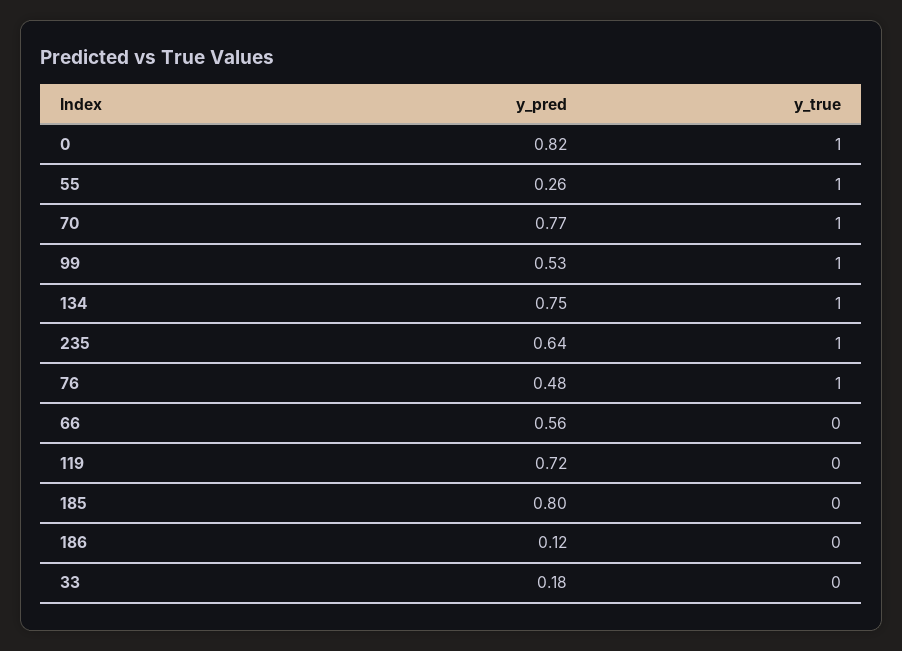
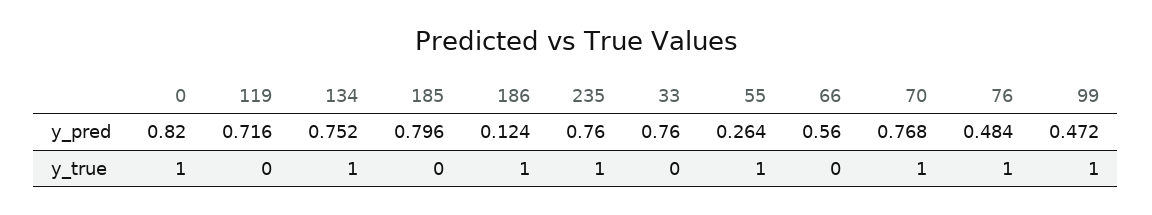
  {
    "y_pred": {
      "0": 0.82,
      "55": 0.264,
      "70": 0.768,
-     "99": 0.53,
+     "99": 0.472,
      "134": 0.752,
-     "235": 0.64,
+     "235": 0.76,
      "76": 0.484,
      "66": 0.56,
      "119": 0.716,
      "185": 0.796,
      "186": 0.124,
-     "33": 0.18
+     "33": 0.76
    },
    "y_true": {
      "0": 1,
      "55": 1,
      "70": 1,
      "99": 1,
      "134": 1,
      "235": 1,
      "76": 1,
      "66": 0,
      "119": 0,
      "185": 0,
-     "186": 0,
+     "186": 1,
      "33": 0
    }
  }

